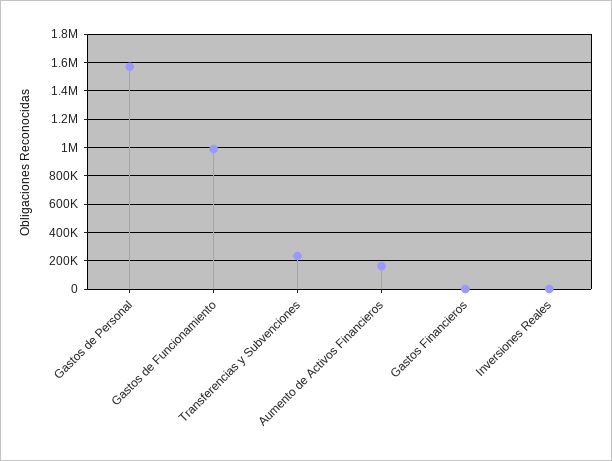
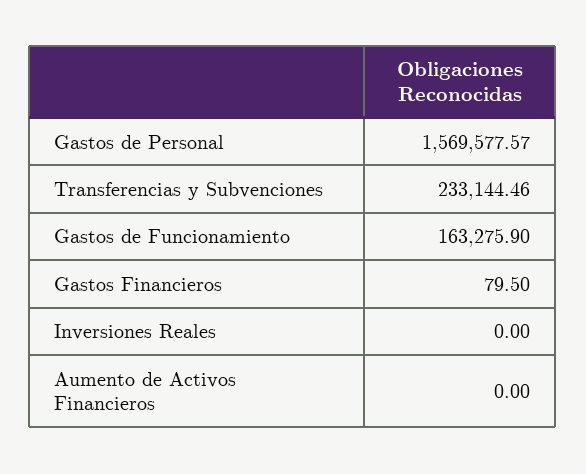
  {
    "Gastos de Personal": 1569577.57,
-   "Gastos de Funcionamiento": 1000000,
+   "Gastos de Funcionamiento": 163275.9,
    "Transferencias y Subvenciones": 233144.46,
-   "Aumento de Activos Financieros": 150000,
+   "Aumento de Activos Financieros": 0,
    "Gastos Financieros": 79.5,
    "Inversiones Reales": 0
  }

